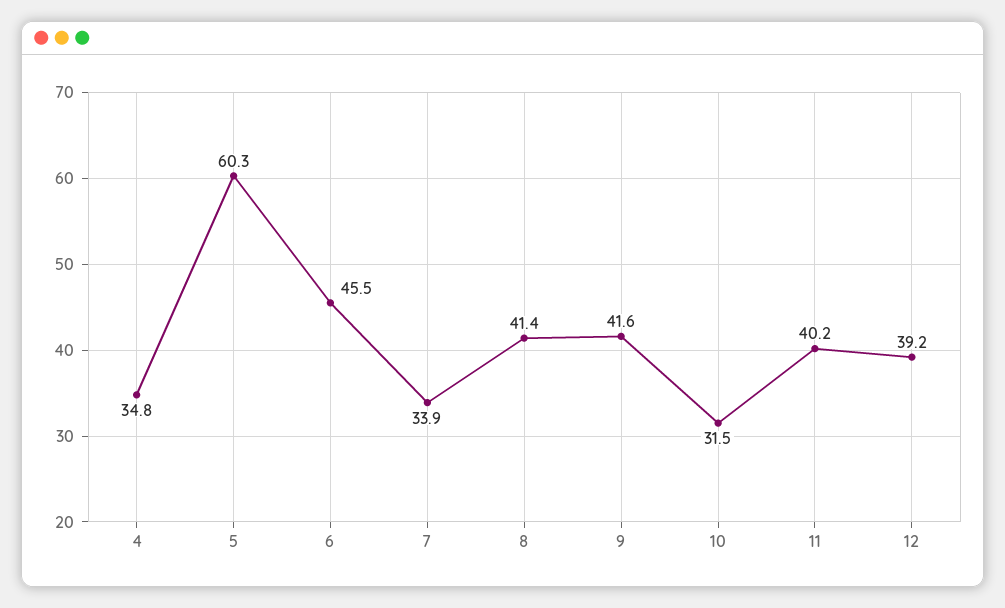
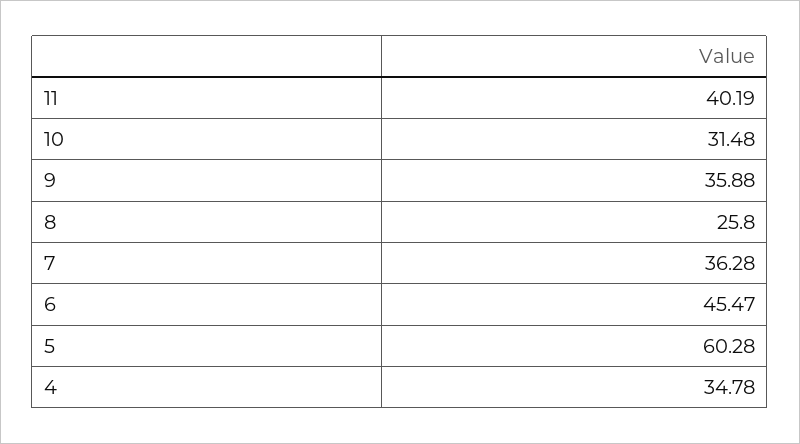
  {
    "4": 34.78,
    "5": 60.28,
    "6": 45.47,
-   "7": 33.9,
+   "7": 36.28,
-   "8": 41.4,
+   "8": 25.8,
-   "9": 41.6,
+   "9": 35.88,
    "10": 31.48,
-   "11": 40.19,
+   "11": 40.19
-   "12": 39.2
  }

